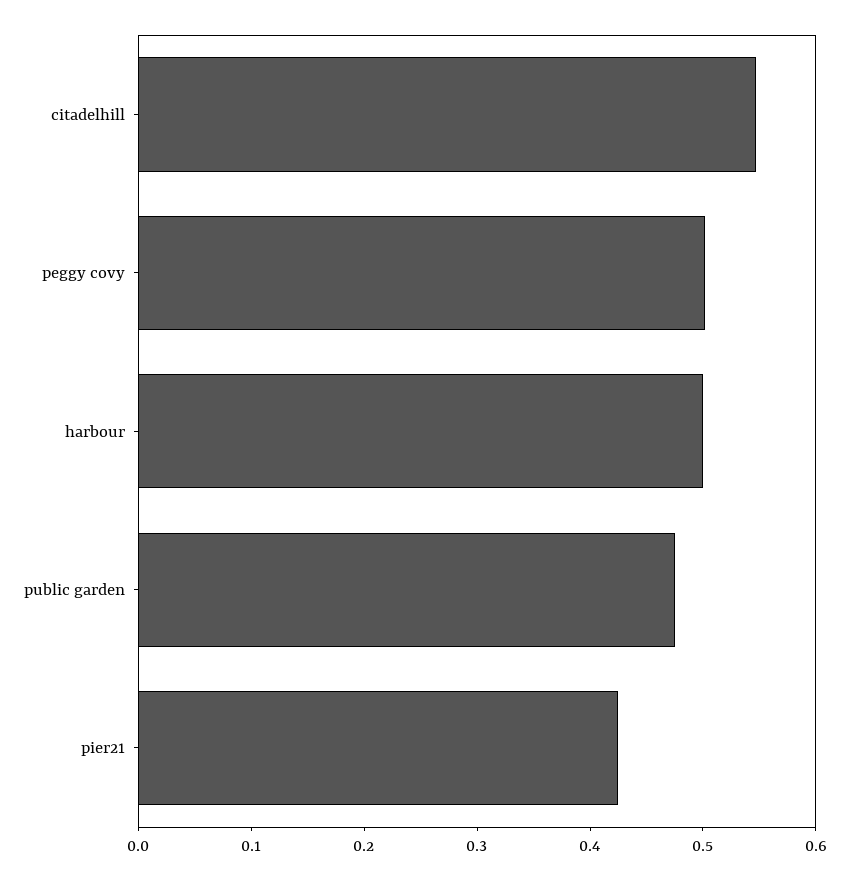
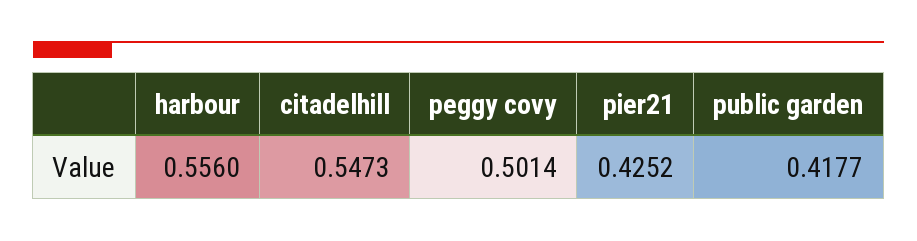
  {
    "citadelhill": 0.5473,
    "peggy covy": 0.5014,
-   "harbour": 0.5,
+   "harbour": 0.556,
-   "public garden": 0.48,
+   "public garden": 0.4177,
    "pier21": 0.4252
  }

